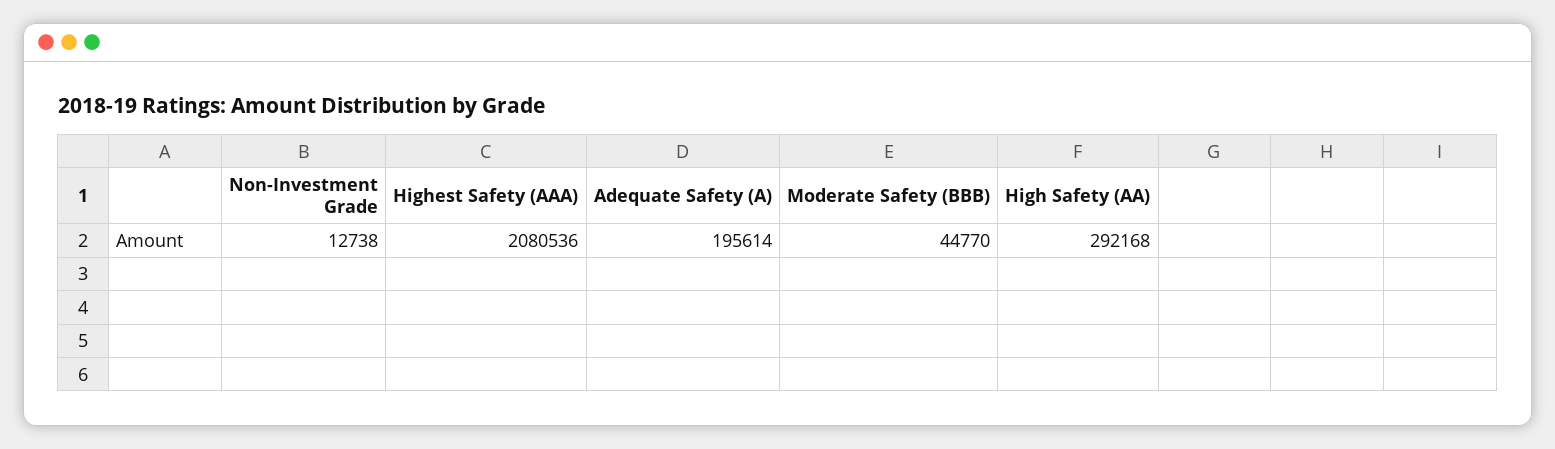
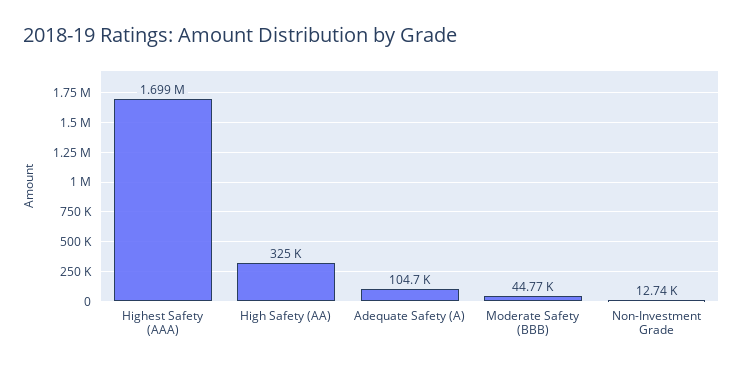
  {
    "Non-Investment Grade": 12738,
-   "Highest Safety (AAA)": 2080536,
+   "Highest Safety (AAA)": 1699000,
-   "Adequate Safety (A)": 195614,
+   "Adequate Safety (A)": 104700,
    "Moderate Safety (BBB)": 44770,
-   "High Safety (AA)": 292168
+   "High Safety (AA)": 325000
  }

